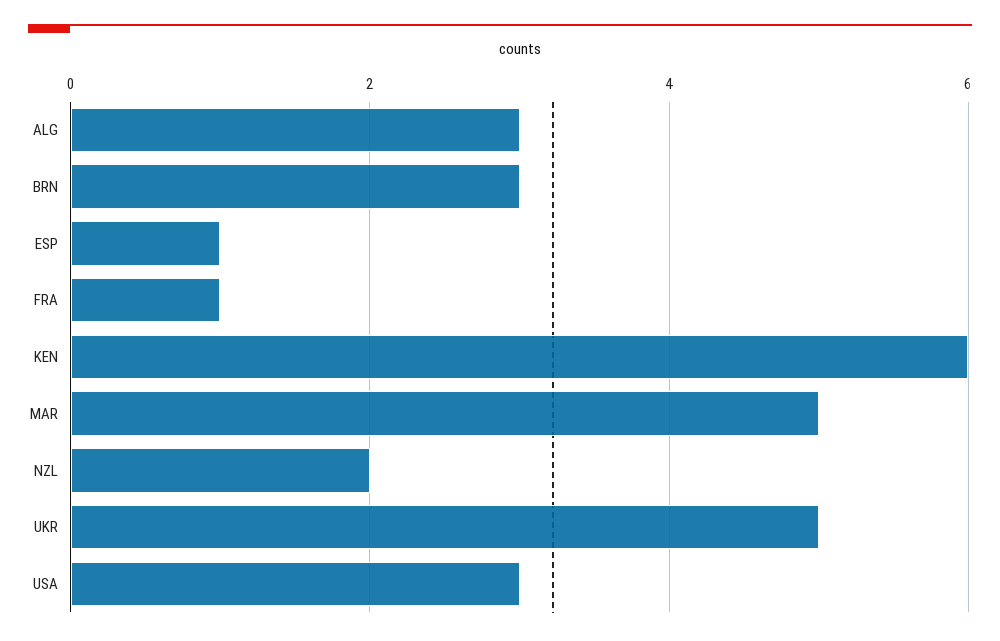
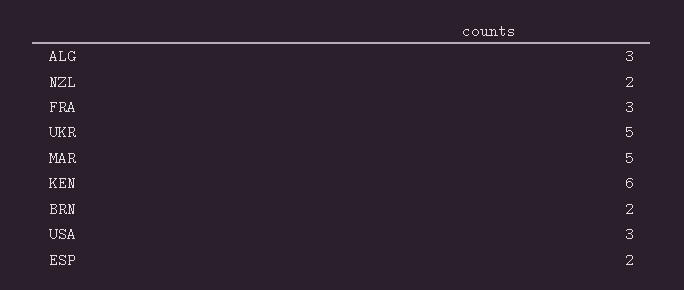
  {
    "ALG": 3,
-   "BRN": 3,
+   "BRN": 2,
-   "ESP": 1,
+   "ESP": 2,
-   "FRA": 1,
+   "FRA": 3,
    "KEN": 6,
    "MAR": 5,
    "NZL": 2,
    "UKR": 5,
    "USA": 3
  }

